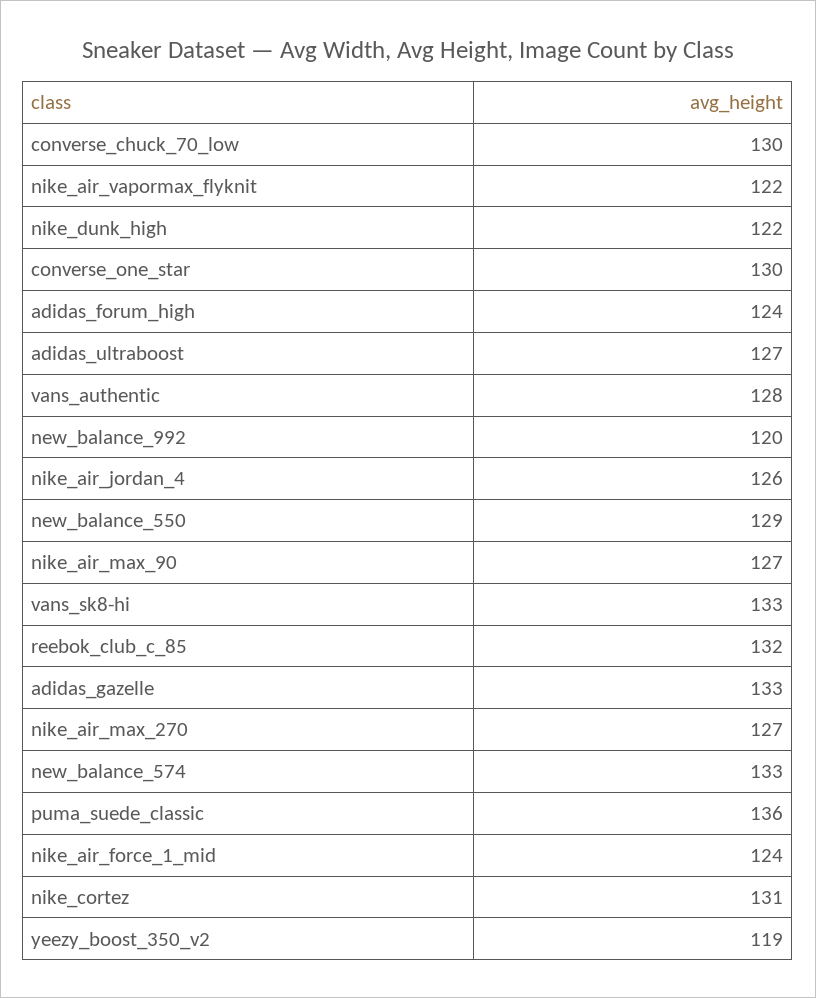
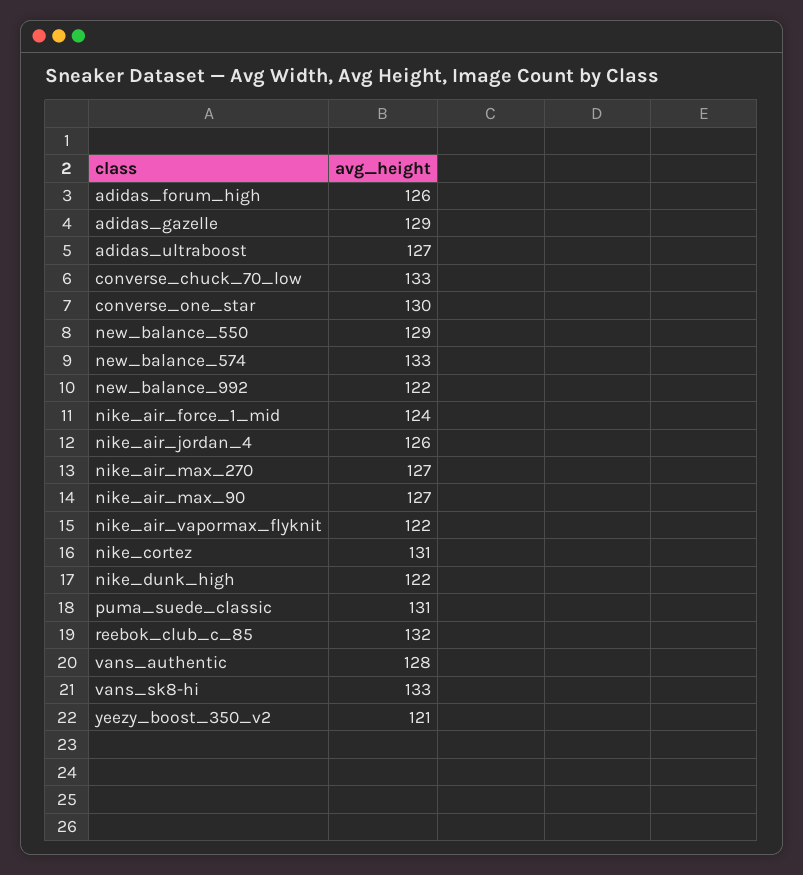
  {
-   "converse_chuck_70_low": 130,
+   "converse_chuck_70_low": 133,
    "nike_air_vapormax_flyknit": 122,
    "nike_dunk_high": 122,
    "converse_one_star": 130,
-   "adidas_forum_high": 124,
+   "adidas_forum_high": 126,
    "adidas_ultraboost": 127,
    "vans_authentic": 128,
-   "new_balance_992": 120,
+   "new_balance_992": 122,
    "nike_air_jordan_4": 126,
    "new_balance_550": 129,
    "nike_air_max_90": 127,
    "vans_sk8-hi": 133,
    "reebok_club_c_85": 132,
-   "adidas_gazelle": 133,
+   "adidas_gazelle": 129,
    "nike_air_max_270": 127,
    "new_balance_574": 133,
-   "puma_suede_classic": 136,
+   "puma_suede_classic": 131,
    "nike_air_force_1_mid": 124,
    "nike_cortez": 131,
-   "yeezy_boost_350_v2": 119
+   "yeezy_boost_350_v2": 121
  }

